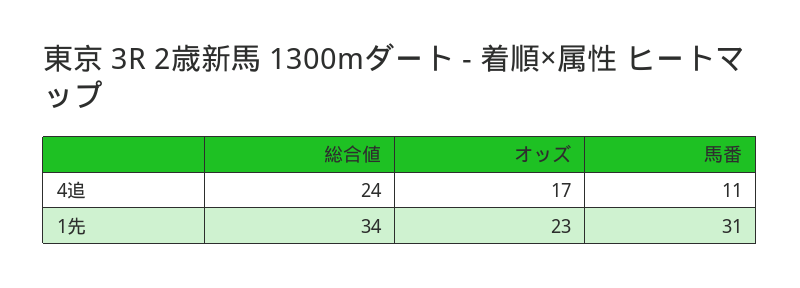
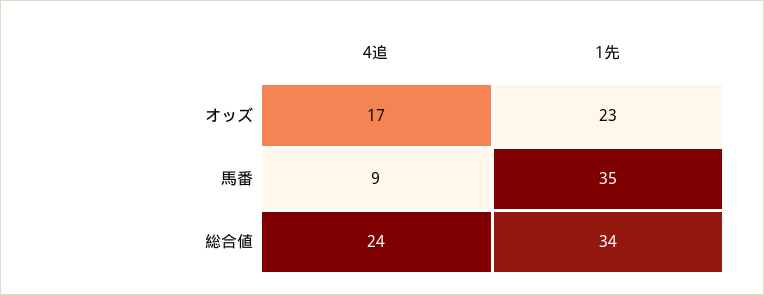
  {
    "総合値": {
      "4追": 24,
      "1先": 34
    },
    "オッズ": {
      "4追": 17,
      "1先": 23
    },
    "馬番": {
-     "4追": 11,
+     "4追": 9,
-     "1先": 31
+     "1先": 35
    }
  }

